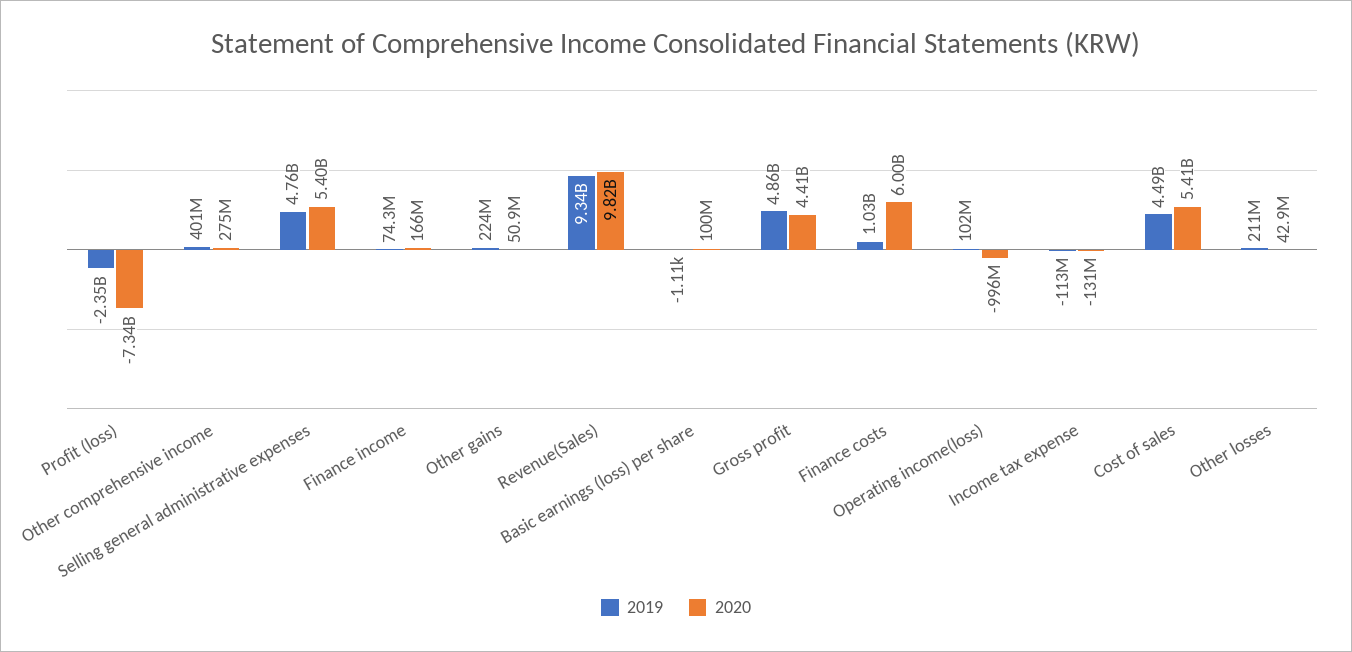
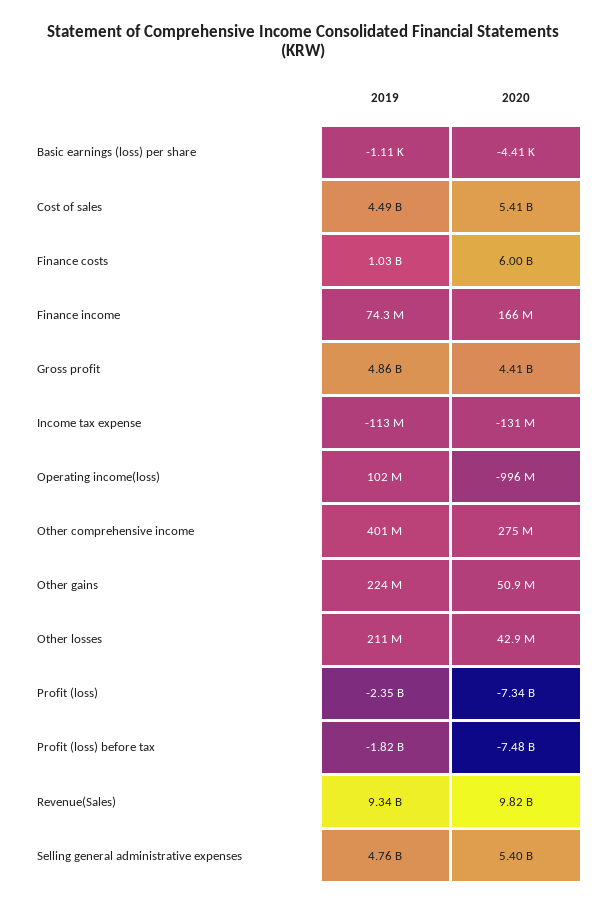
  {
    "2019": {
      "Profit (loss)": -2350000000,
      "Other comprehensive income": 401000000,
      "Selling general administrative expenses": 4760000000,
      "Finance income": 74300000,
      "Other gains": 224000000,
      "Revenue(Sales)": 9340000000,
      "Basic earnings (loss) per share": -1110,
      "Gross profit": 4860000000,
      "Finance costs": 1030000000,
      "Operating income(loss)": 102000000,
      "Income tax expense": -113000000,
      "Cost of sales": 4490000000,
-     "Other losses": 211000000
+     "Other losses": 211000000,
+     "Profit (loss) before tax": -1820000000
    },
    "2020": {
      "Profit (loss)": -7340000000,
      "Other comprehensive income": 275000000,
      "Selling general administrative expenses": 5400000000,
      "Finance income": 166000000,
      "Other gains": 50900000,
      "Revenue(Sales)": 9820000000,
-     "Basic earnings (loss) per share": 100000000,
+     "Basic earnings (loss) per share": -4410,
      "Gross profit": 4410000000,
      "Finance costs": 6000000000,
      "Operating income(loss)": -996000000,
      "Income tax expense": -131000000,
      "Cost of sales": 5410000000,
-     "Other losses": 42900000
+     "Other losses": 42900000,
+     "Profit (loss) before tax": -7480000000
    }
  }

